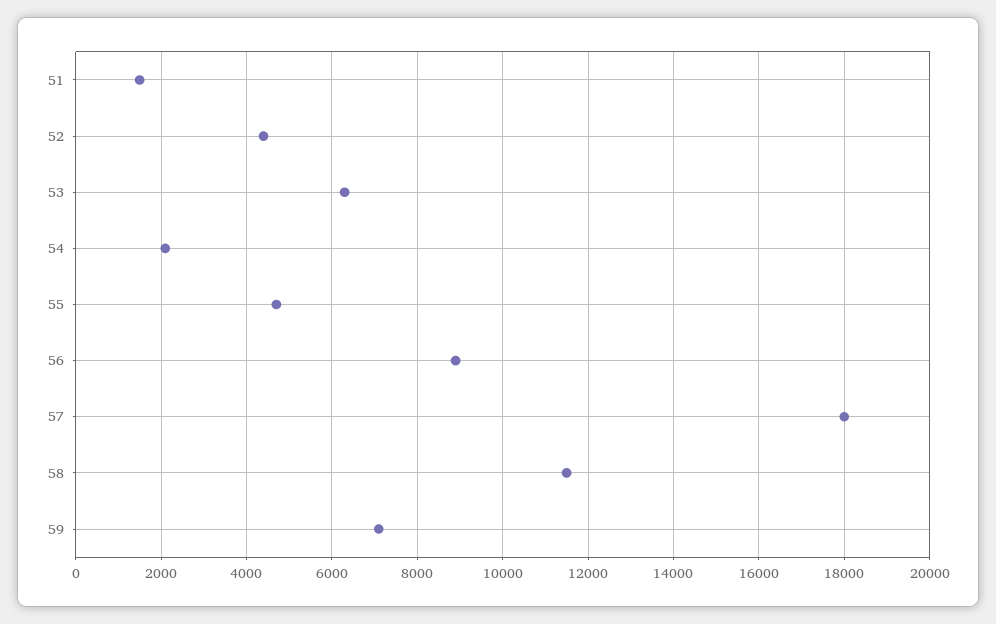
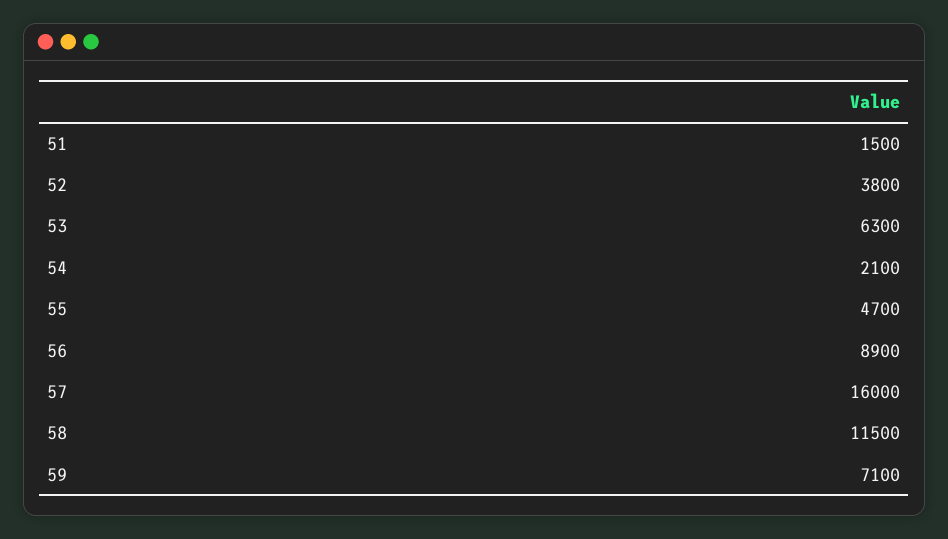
  {
    "51": 1500,
-   "52": 4400,
+   "52": 3800,
    "53": 6300,
    "54": 2100,
    "55": 4700,
    "56": 8900,
-   "57": 18000,
+   "57": 16000,
    "58": 11500,
    "59": 7100
  }

